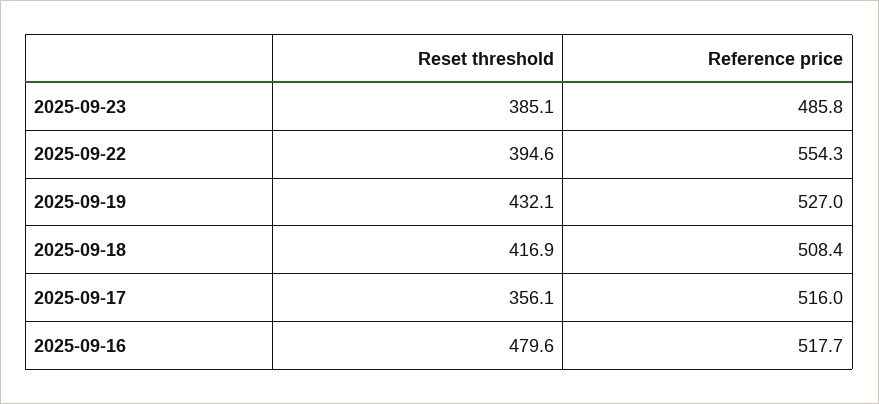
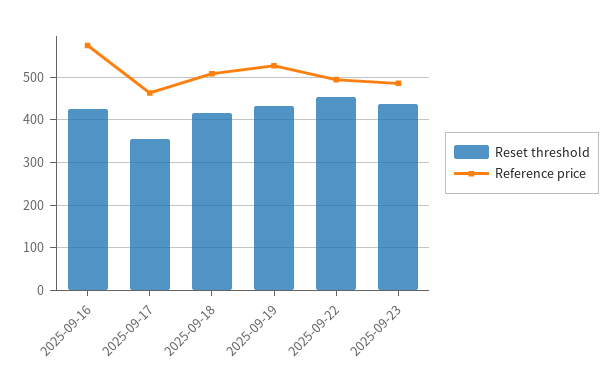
  {
    "Reset threshold": {
-     "2025-09-23": 385.1,
+     "2025-09-23": 440,
-     "2025-09-22": 394.6,
+     "2025-09-22": 460,
      "2025-09-19": 432.1,
      "2025-09-18": 416.9,
      "2025-09-17": 356.1,
-     "2025-09-16": 479.6
+     "2025-09-16": 420
    },
    "Reference price": {
      "2025-09-23": 485.8,
-     "2025-09-22": 554.3,
+     "2025-09-22": 500,
      "2025-09-19": 527,
      "2025-09-18": 508.4,
-     "2025-09-17": 516,
+     "2025-09-17": 460,
-     "2025-09-16": 517.7
+     "2025-09-16": 580
    }
  }

